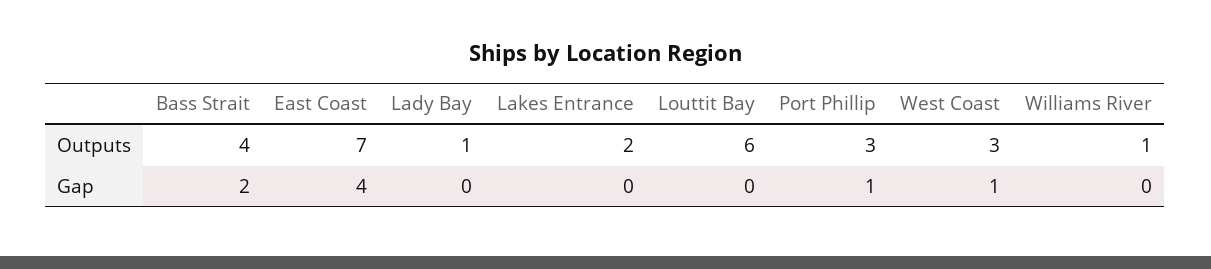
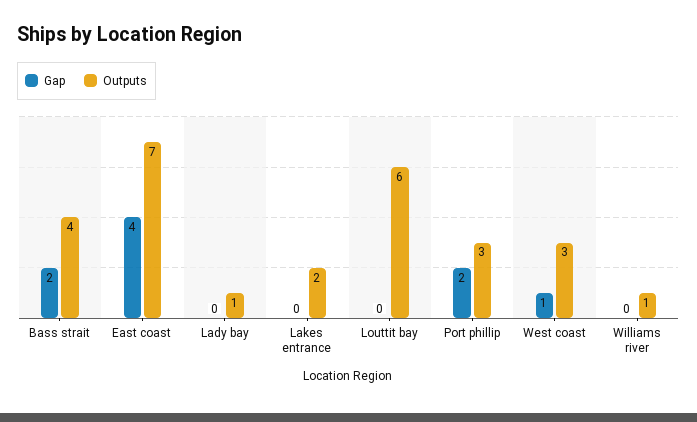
  {
    "Outputs": {
      "Bass Strait": 4,
      "East Coast": 7,
      "Lady Bay": 1,
      "Lakes Entrance": 2,
      "Louttit Bay": 6,
      "Port Phillip": 3,
      "West Coast": 3,
      "Williams River": 1
    },
    "Gap": {
      "Bass Strait": 2,
      "East Coast": 4,
      "Lady Bay": 0,
      "Lakes Entrance": 0,
      "Louttit Bay": 0,
-     "Port Phillip": 1,
+     "Port Phillip": 2,
      "West Coast": 1,
      "Williams River": 0
    }
  }

